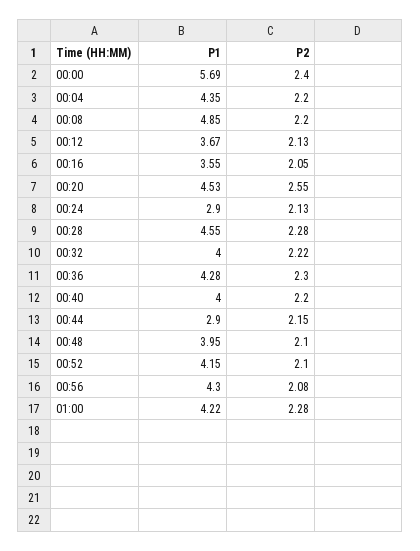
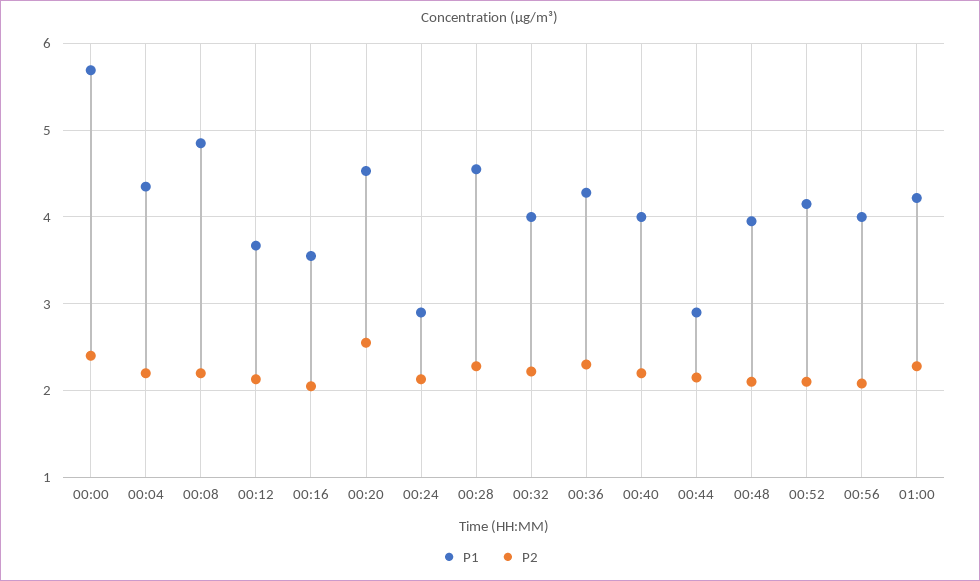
  {
    "P1": {
      "00:00": 5.69,
      "00:04": 4.35,
      "00:08": 4.85,
      "00:12": 3.67,
      "00:16": 3.55,
      "00:20": 4.53,
      "00:24": 2.9,
      "00:28": 4.55,
      "00:32": 4,
      "00:36": 4.28,
      "00:40": 4,
      "00:44": 2.9,
      "00:48": 3.95,
      "00:52": 4.15,
-     "00:56": 4.3,
+     "00:56": 4,
      "01:00": 4.22
    },
    "P2": {
      "00:00": 2.4,
      "00:04": 2.2,
      "00:08": 2.2,
      "00:12": 2.13,
      "00:16": 2.05,
      "00:20": 2.55,
      "00:24": 2.13,
      "00:28": 2.28,
      "00:32": 2.22,
      "00:36": 2.3,
      "00:40": 2.2,
      "00:44": 2.15,
      "00:48": 2.1,
      "00:52": 2.1,
      "00:56": 2.08,
      "01:00": 2.28
    }
  }

